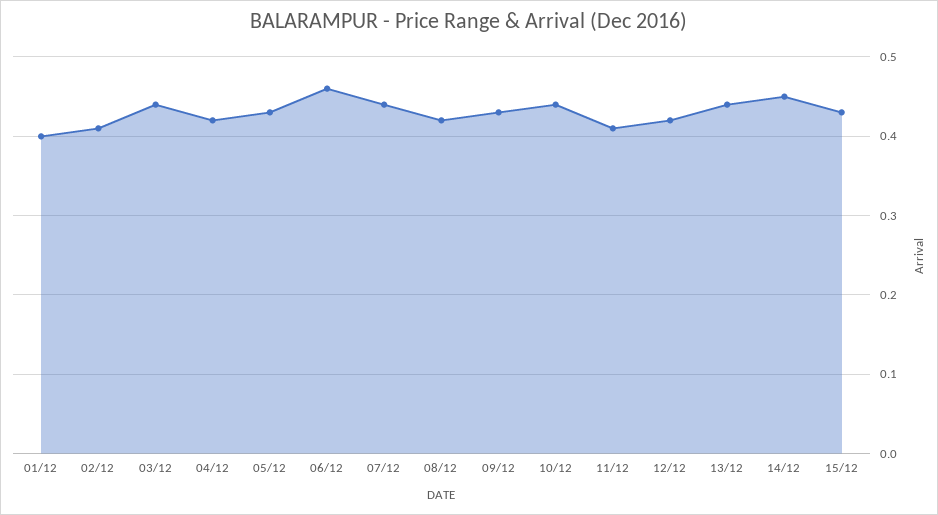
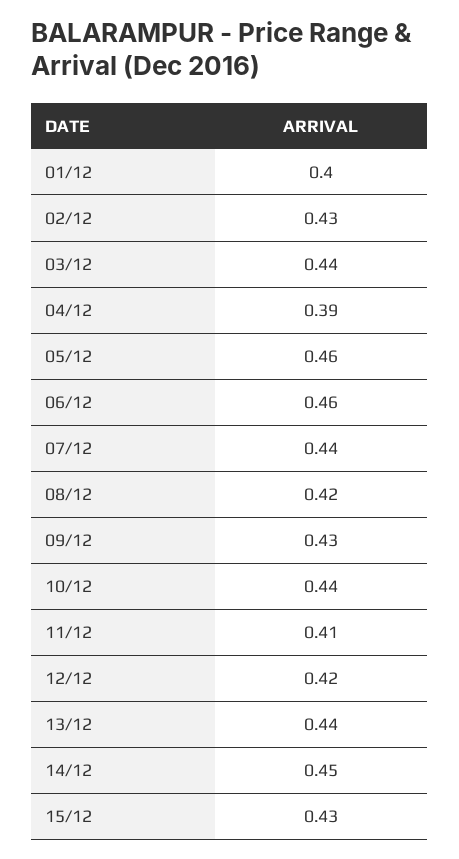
  {
    "01/12": 0.4,
-   "02/12": 0.41,
+   "02/12": 0.43,
    "03/12": 0.44,
-   "04/12": 0.42,
+   "04/12": 0.39,
-   "05/12": 0.43,
+   "05/12": 0.46,
    "06/12": 0.46,
    "07/12": 0.44,
    "08/12": 0.42,
    "09/12": 0.43,
    "10/12": 0.44,
    "11/12": 0.41,
    "12/12": 0.42,
    "13/12": 0.44,
    "14/12": 0.45,
    "15/12": 0.43
  }

